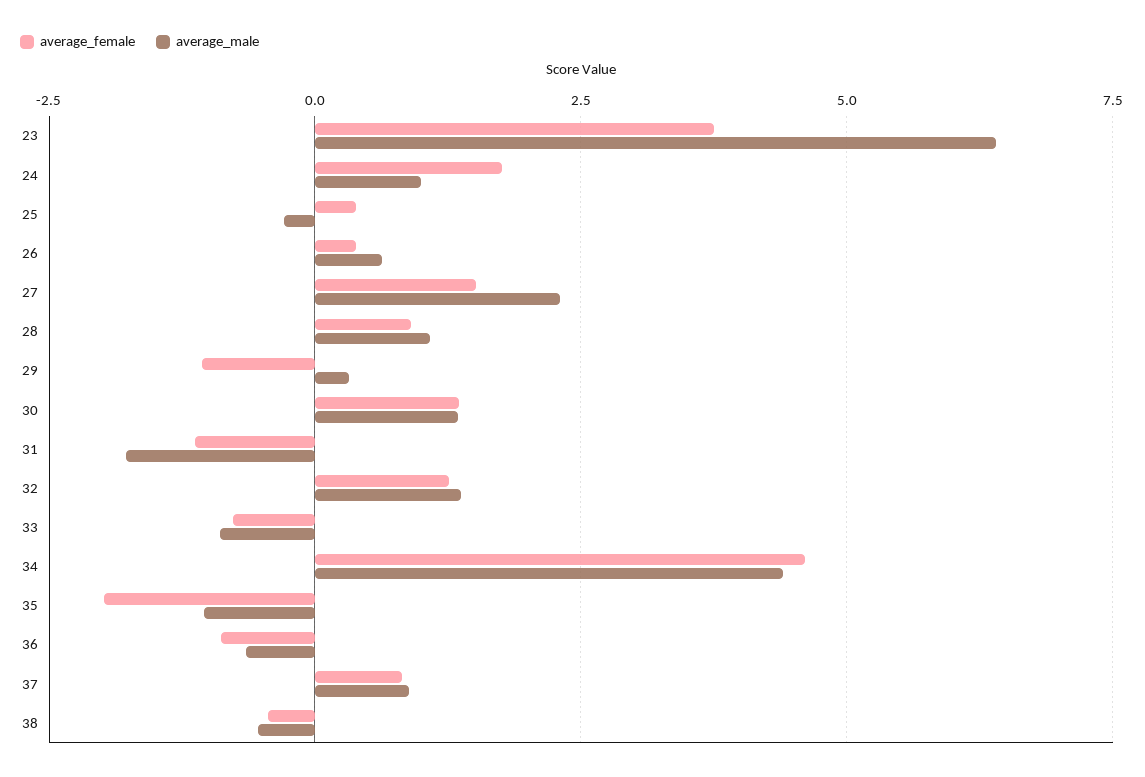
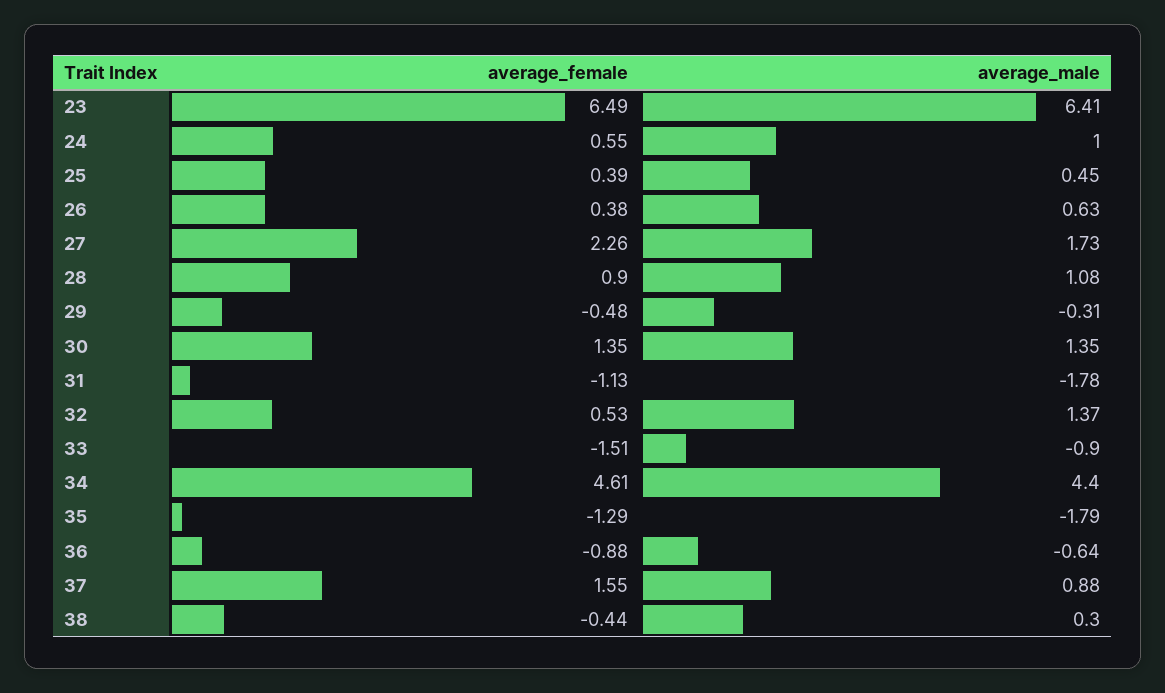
  {
    "average_female": {
-     "23": 3.75,
+     "23": 6.49,
-     "24": 1.75,
+     "24": 0.55,
      "25": 0.39,
      "26": 0.38,
-     "27": 1.5,
+     "27": 2.26,
      "28": 0.9,
-     "29": -1,
+     "29": -0.48,
      "30": 1.35,
      "31": -1.13,
-     "32": 1.25,
+     "32": 0.53,
-     "33": -0.75,
+     "33": -1.51,
      "34": 4.61,
-     "35": -2,
+     "35": -1.29,
      "36": -0.88,
-     "37": 0.75,
+     "37": 1.55,
      "38": -0.44
    },
    "average_male": {
      "23": 6.41,
      "24": 1,
-     "25": -0.25,
+     "25": 0.45,
      "26": 0.63,
-     "27": 2.25,
+     "27": 1.73,
      "28": 1.08,
-     "29": 0.25,
+     "29": -0.31,
      "30": 1.35,
      "31": -1.78,
      "32": 1.37,
      "33": -0.9,
      "34": 4.4,
-     "35": -1,
+     "35": -1.79,
      "36": -0.64,
      "37": 0.88,
-     "38": -0.5
+     "38": 0.3
    }
  }

